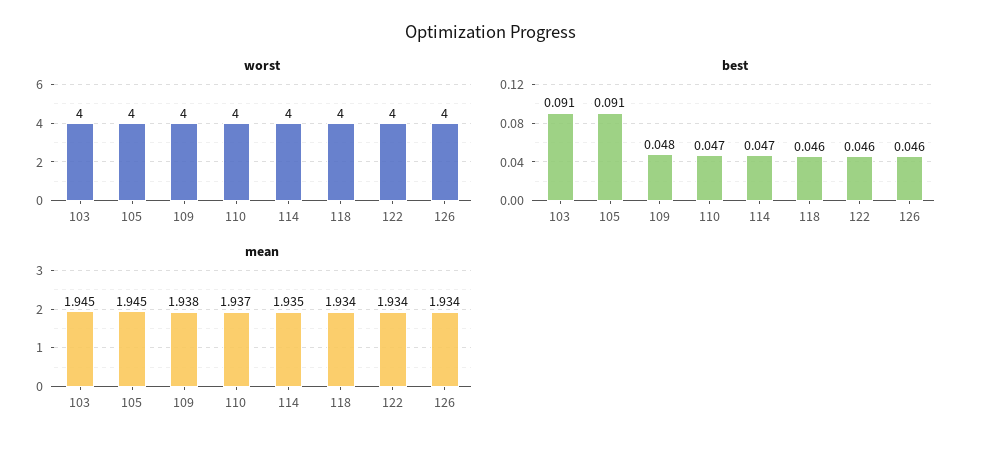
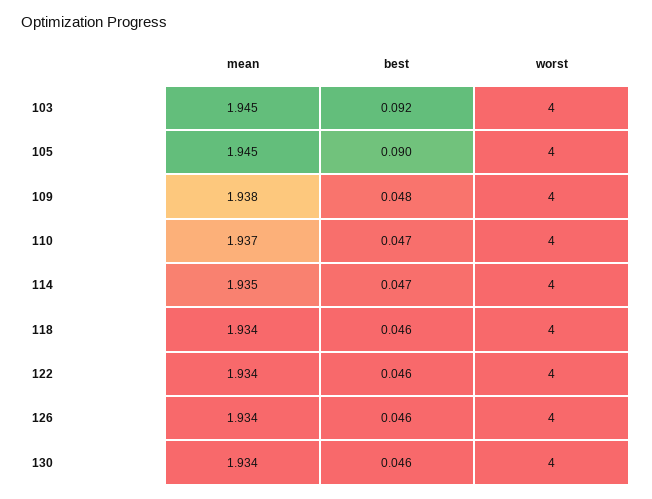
  {
    "worst": {
      "103": 4,
      "105": 4,
      "109": 4,
      "110": 4,
      "114": 4,
      "118": 4,
      "122": 4,
-     "126": 4
+     "126": 4,
+     "130": 4
    },
    "best": {
-     "103": 0.091,
+     "103": 0.092,
-     "105": 0.091,
+     "105": 0.09,
      "109": 0.048,
      "110": 0.047,
      "114": 0.047,
      "118": 0.046,
      "122": 0.046,
-     "126": 0.046
+     "126": 0.046,
+     "130": 0.046
    },
    "mean": {
      "103": 1.945,
      "105": 1.945,
      "109": 1.938,
      "110": 1.937,
      "114": 1.935,
      "118": 1.934,
      "122": 1.934,
-     "126": 1.934
+     "126": 1.934,
+     "130": 1.934
    }
  }

